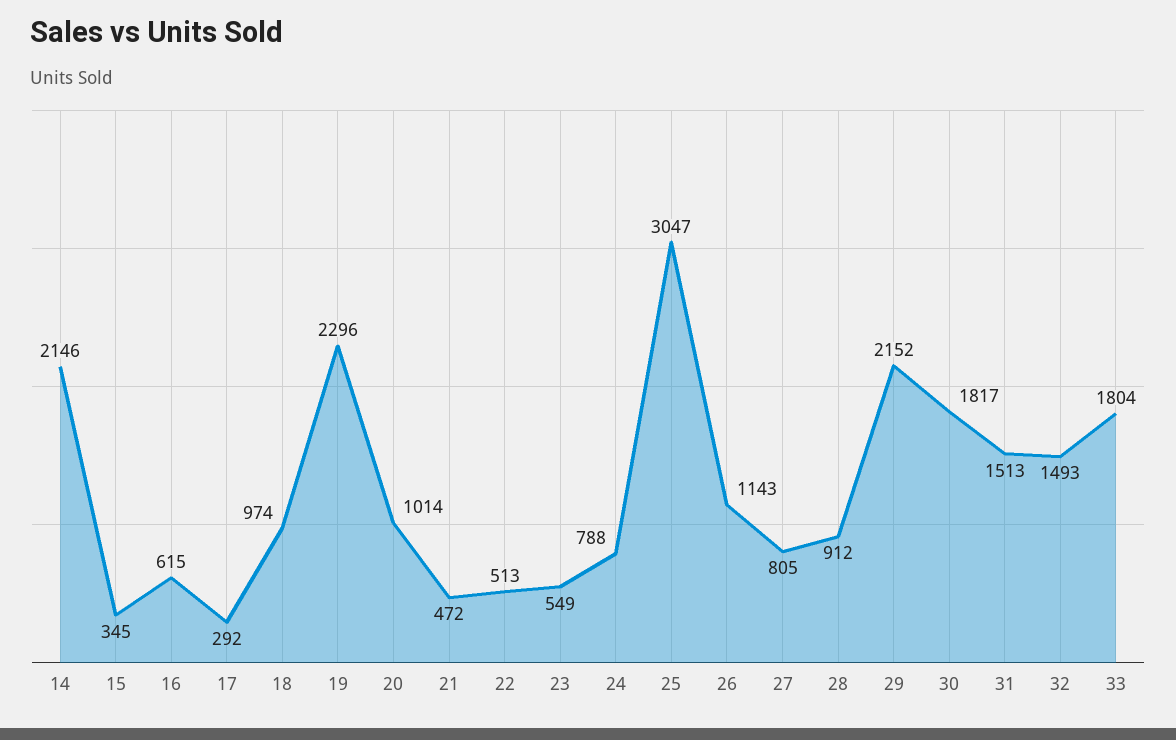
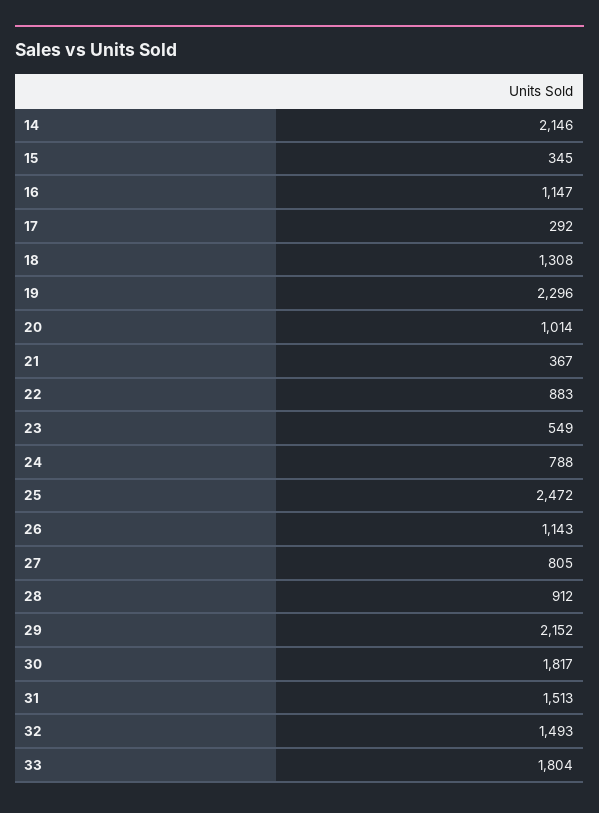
  {
    "14": 2146,
    "15": 345,
-   "16": 615,
+   "16": 1147,
    "17": 292,
-   "18": 974,
+   "18": 1308,
    "19": 2296,
    "20": 1014,
-   "21": 472,
+   "21": 367,
-   "22": 513,
+   "22": 883,
    "23": 549,
    "24": 788,
-   "25": 3047,
+   "25": 2472,
    "26": 1143,
    "27": 805,
    "28": 912,
    "29": 2152,
    "30": 1817,
    "31": 1513,
    "32": 1493,
    "33": 1804
  }

